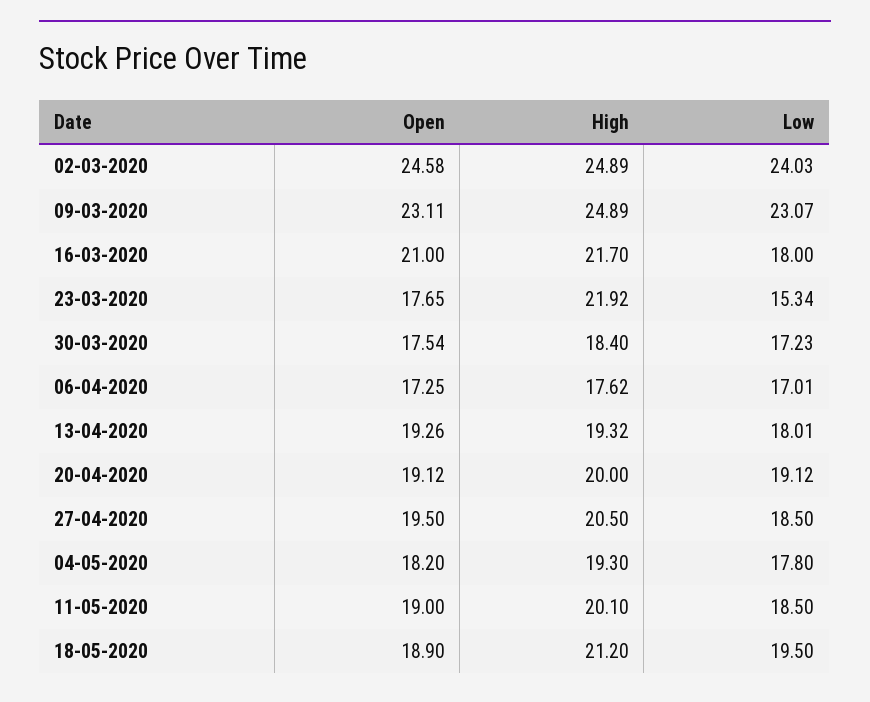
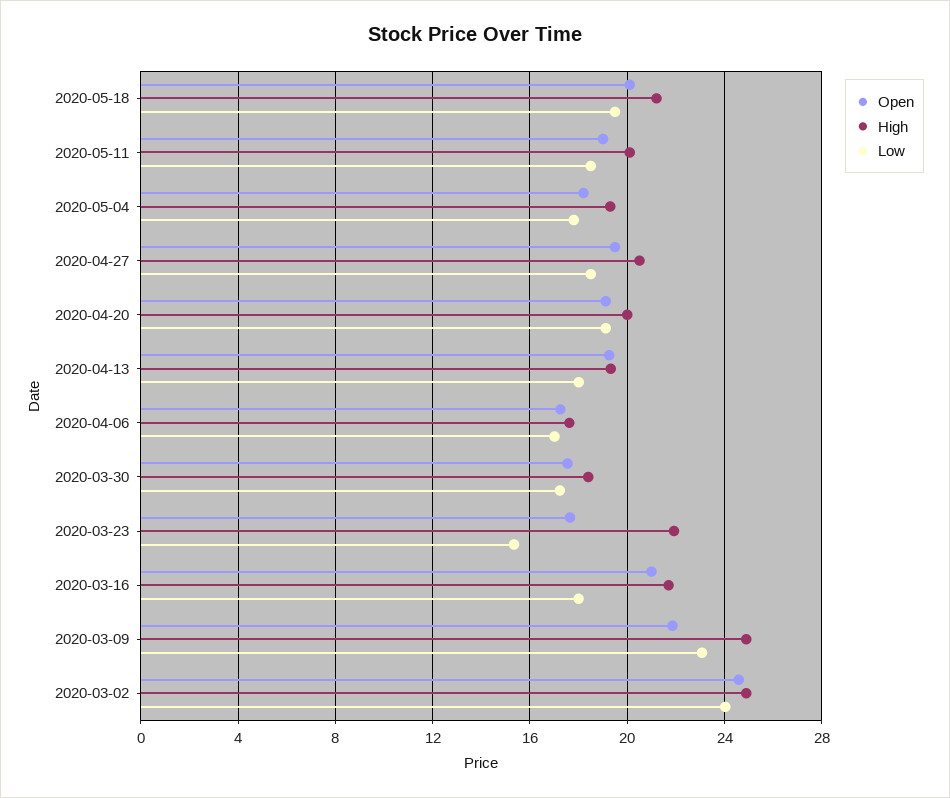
  {
    "Open": {
      "02-03-2020": 24.58,
-     "09-03-2020": 23.11,
+     "09-03-2020": 22,
      "16-03-2020": 21,
      "23-03-2020": 17.65,
      "30-03-2020": 17.54,
      "06-04-2020": 17.25,
      "13-04-2020": 19.26,
      "20-04-2020": 19.12,
      "27-04-2020": 19.5,
      "04-05-2020": 18.2,
      "11-05-2020": 19,
-     "18-05-2020": 18.9
+     "18-05-2020": 20
    },
    "High": {
      "02-03-2020": 24.89,
      "09-03-2020": 24.89,
      "16-03-2020": 21.7,
      "23-03-2020": 21.92,
      "30-03-2020": 18.4,
      "06-04-2020": 17.62,
      "13-04-2020": 19.32,
      "20-04-2020": 20,
      "27-04-2020": 20.5,
      "04-05-2020": 19.3,
      "11-05-2020": 20.1,
      "18-05-2020": 21.2
    },
    "Low": {
      "02-03-2020": 24.03,
      "09-03-2020": 23.07,
      "16-03-2020": 18,
      "23-03-2020": 15.34,
      "30-03-2020": 17.23,
      "06-04-2020": 17.01,
      "13-04-2020": 18.01,
      "20-04-2020": 19.12,
      "27-04-2020": 18.5,
      "04-05-2020": 17.8,
      "11-05-2020": 18.5,
      "18-05-2020": 19.5
    }
  }

